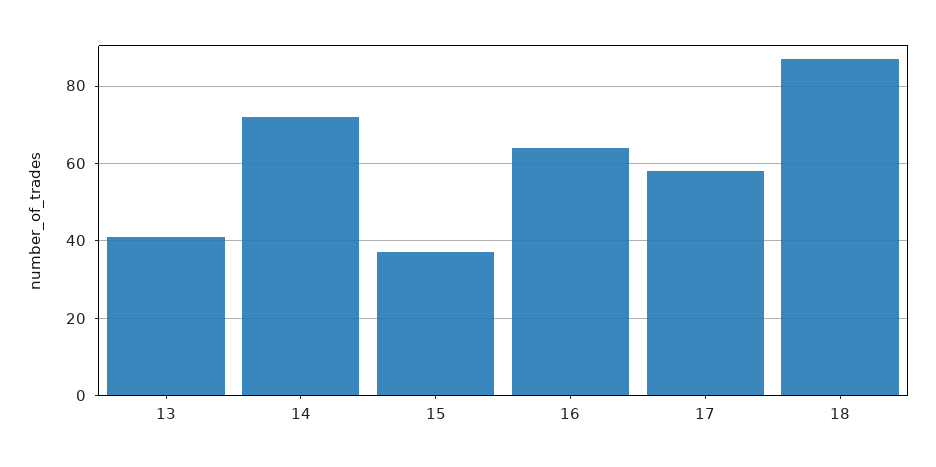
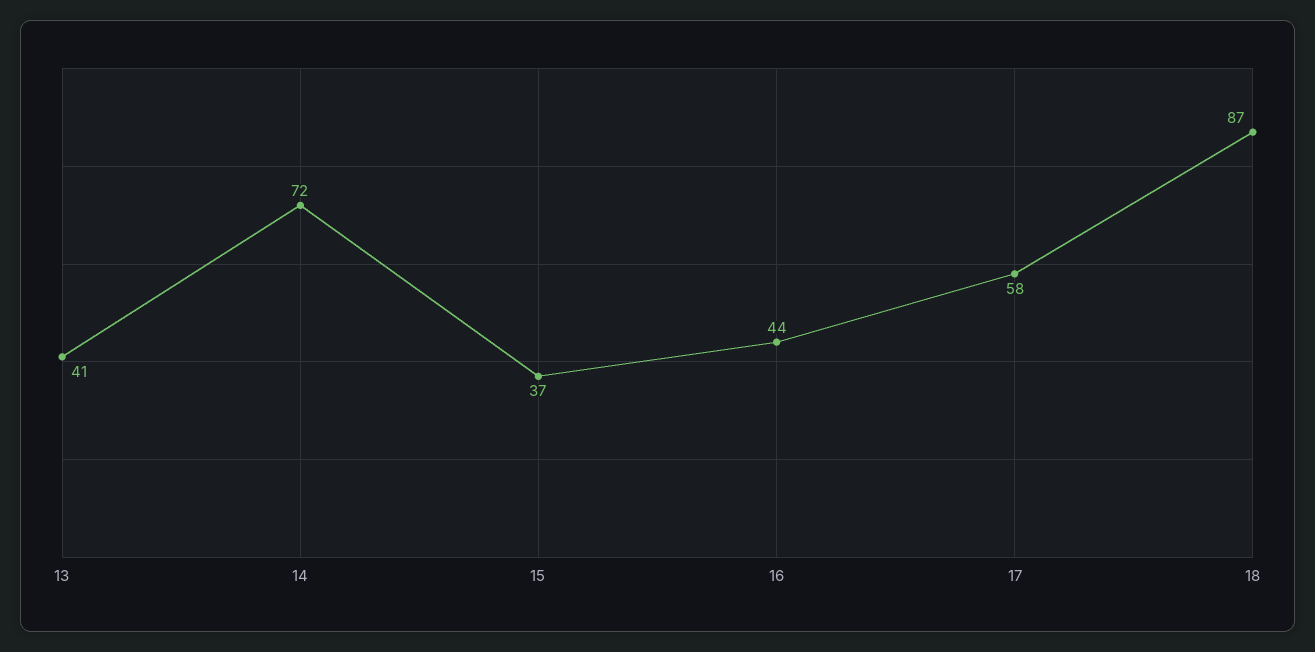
  {
    "13": 41,
    "14": 72,
    "15": 37,
-   "16": 65,
+   "16": 44,
    "17": 58,
    "18": 87
  }

